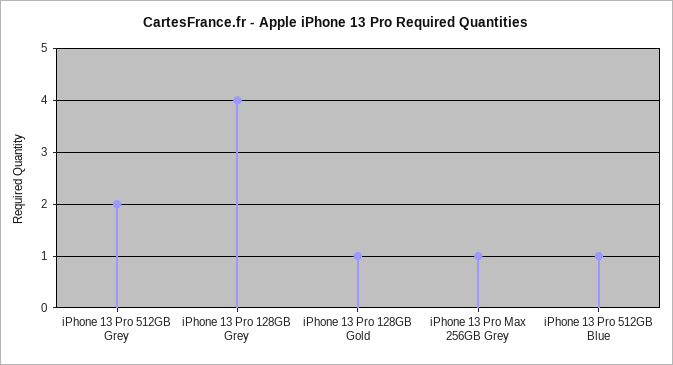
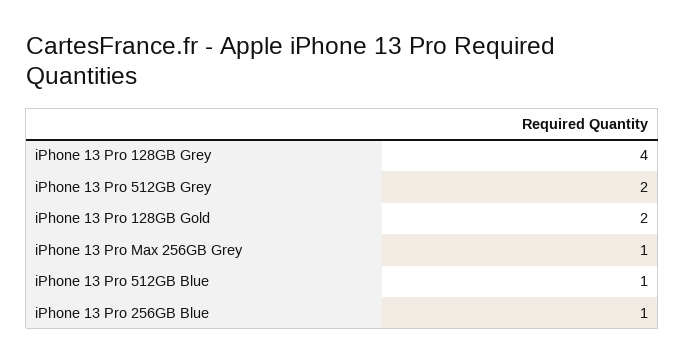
  {
    "iPhone 13 Pro 512GB Grey": 2,
    "iPhone 13 Pro 128GB Grey": 4,
-   "iPhone 13 Pro 128GB Gold": 1,
+   "iPhone 13 Pro 128GB Gold": 2,
    "iPhone 13 Pro Max 256GB Grey": 1,
-   "iPhone 13 Pro 512GB Blue": 1
+   "iPhone 13 Pro 512GB Blue": 1,
+   "iPhone 13 Pro 256GB Blue": 1
  }

